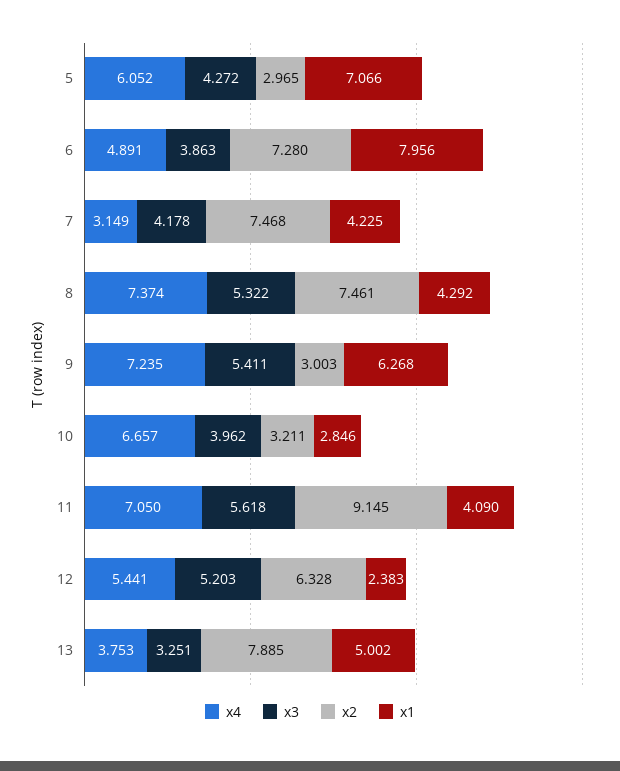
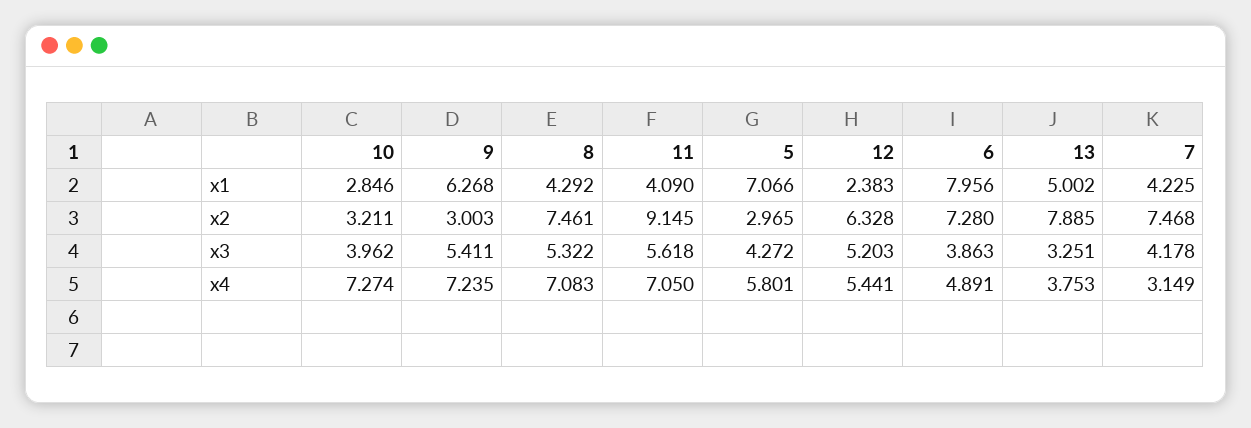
  {
    "x4": {
-     "5": 6.052,
+     "5": 5.801,
      "6": 4.891,
      "7": 3.149,
-     "8": 7.374,
+     "8": 7.083,
      "9": 7.235,
-     "10": 6.657,
+     "10": 7.274,
      "11": 7.05,
      "12": 5.441,
      "13": 3.753
    },
    "x3": {
      "5": 4.272,
      "6": 3.863,
      "7": 4.178,
      "8": 5.322,
      "9": 5.411,
      "10": 3.962,
      "11": 5.618,
      "12": 5.203,
      "13": 3.251
    },
    "x2": {
      "5": 2.965,
      "6": 7.28,
      "7": 7.468,
      "8": 7.461,
      "9": 3.003,
      "10": 3.211,
      "11": 9.145,
      "12": 6.328,
      "13": 7.885
    },
    "x1": {
      "5": 7.066,
      "6": 7.956,
      "7": 4.225,
      "8": 4.292,
      "9": 6.268,
      "10": 2.846,
      "11": 4.09,
      "12": 2.383,
      "13": 5.002
    }
  }

